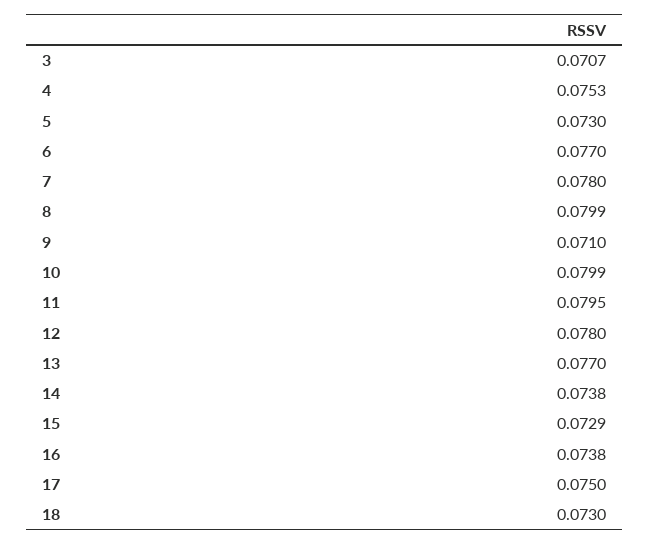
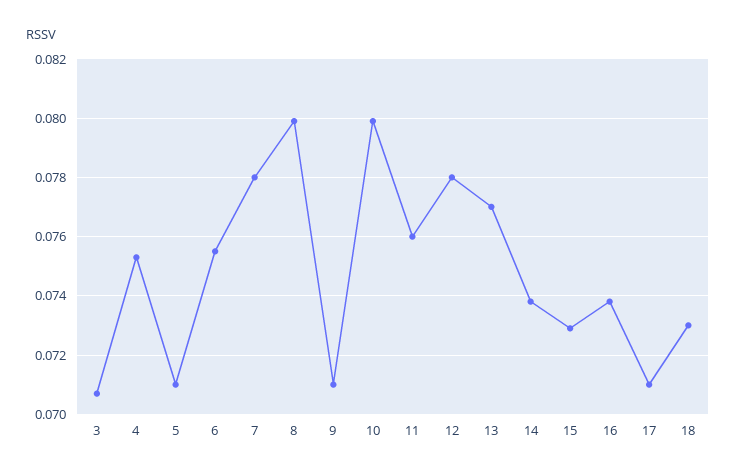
  {
    "3": 0.0707,
    "4": 0.0753,
-   "5": 0.073,
+   "5": 0.071,
-   "6": 0.077,
+   "6": 0.0755,
    "7": 0.078,
    "8": 0.0799,
    "9": 0.071,
    "10": 0.0799,
-   "11": 0.0795,
+   "11": 0.076,
    "12": 0.078,
    "13": 0.077,
    "14": 0.0738,
    "15": 0.0729,
    "16": 0.0738,
-   "17": 0.075,
+   "17": 0.071,
    "18": 0.073
  }

